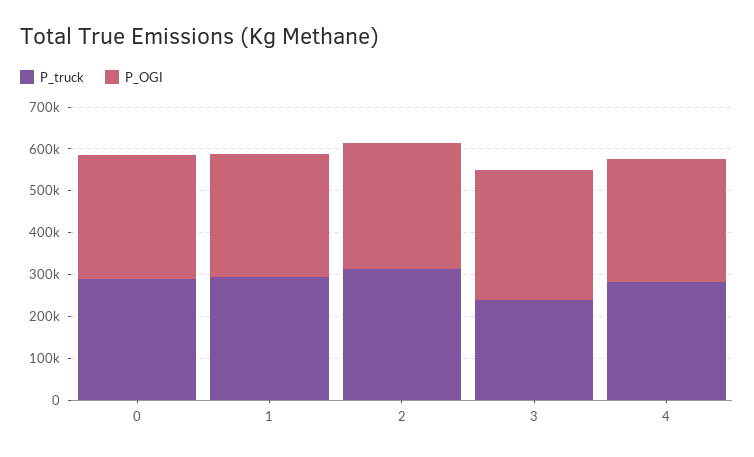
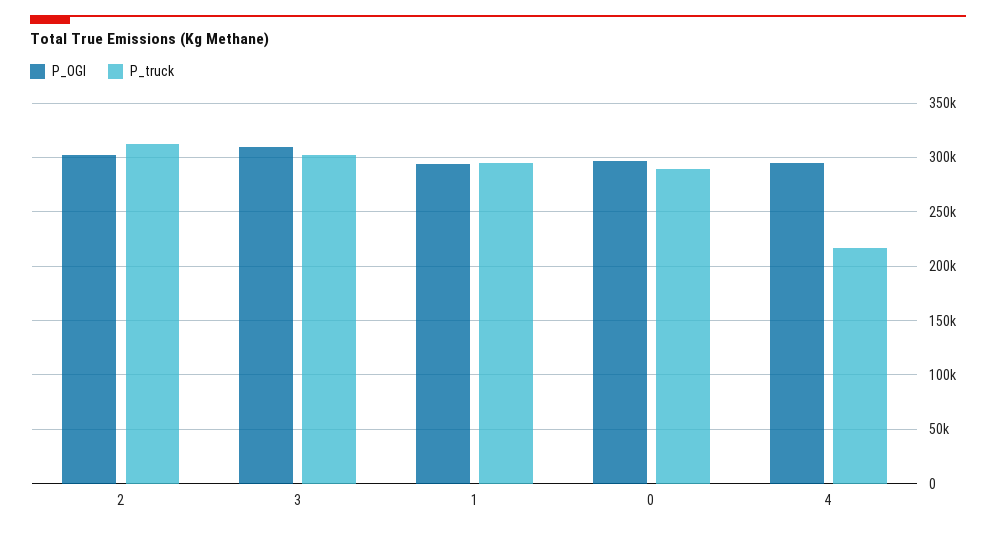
  {
    "P_truck": {
      "0": 290000,
      "1": 290000,
      "2": 310000,
-     "3": 240000,
+     "3": 300000,
-     "4": 280000
+     "4": 220000
    },
    "P_OGI": {
      "0": 300000,
      "1": 290000,
      "2": 300000,
      "3": 310000,
      "4": 290000
    }
  }

